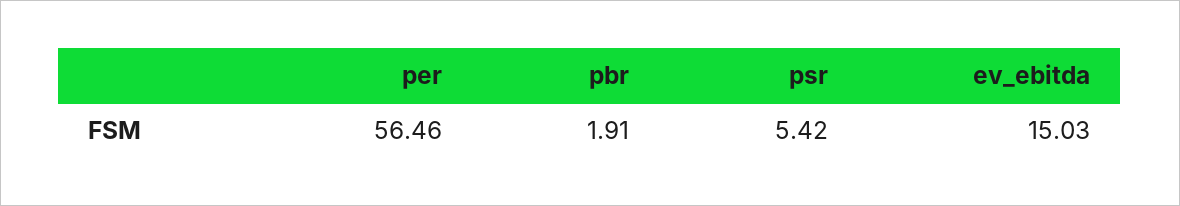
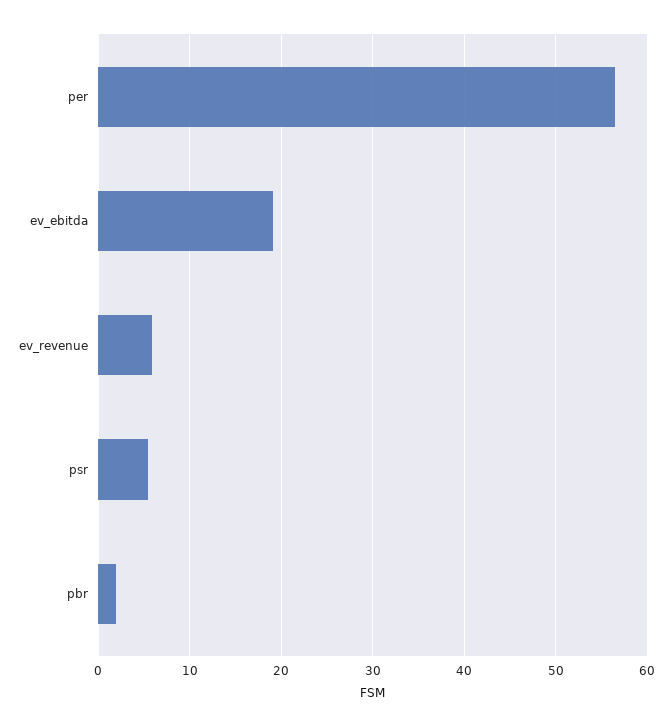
  {
    "per": 56.46,
    "pbr": 1.91,
    "psr": 5.42,
-   "ev_ebitda": 15.03
+   "ev_ebitda": 19,
+   "ev_revenue": 6
  }

